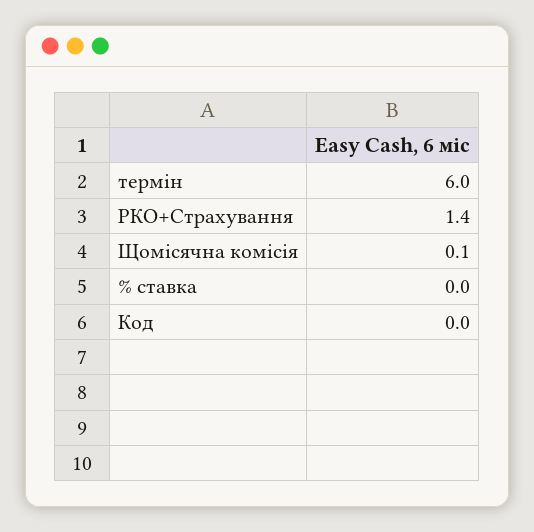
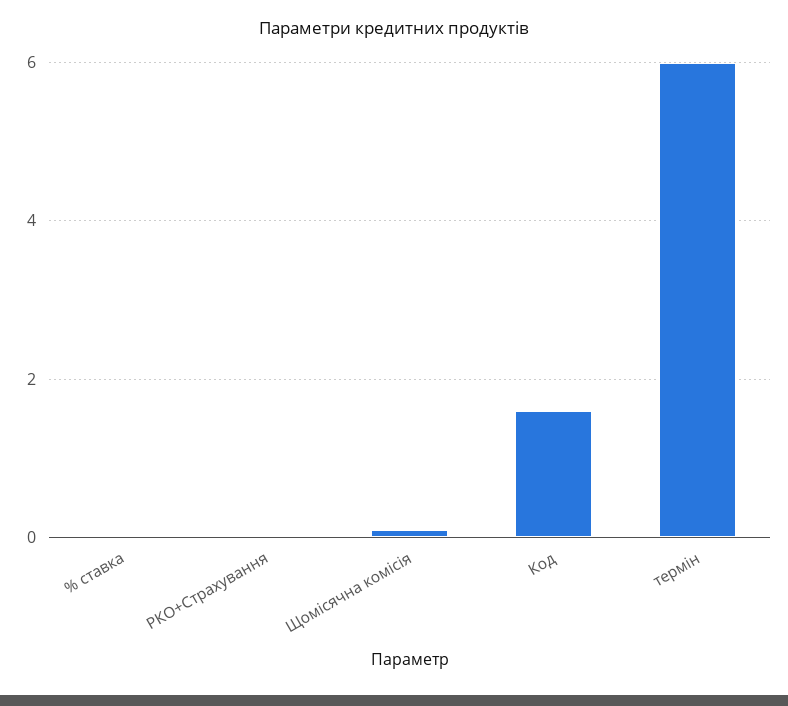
  {
    "термін": 6,
-   "РКО+Страхування": 1.4,
+   "РКО+Страхування": 0,
    "Щомісячна комісія": 0.1,
    "% ставка": 0,
-   "Код": 0
+   "Код": 1.5
  }

